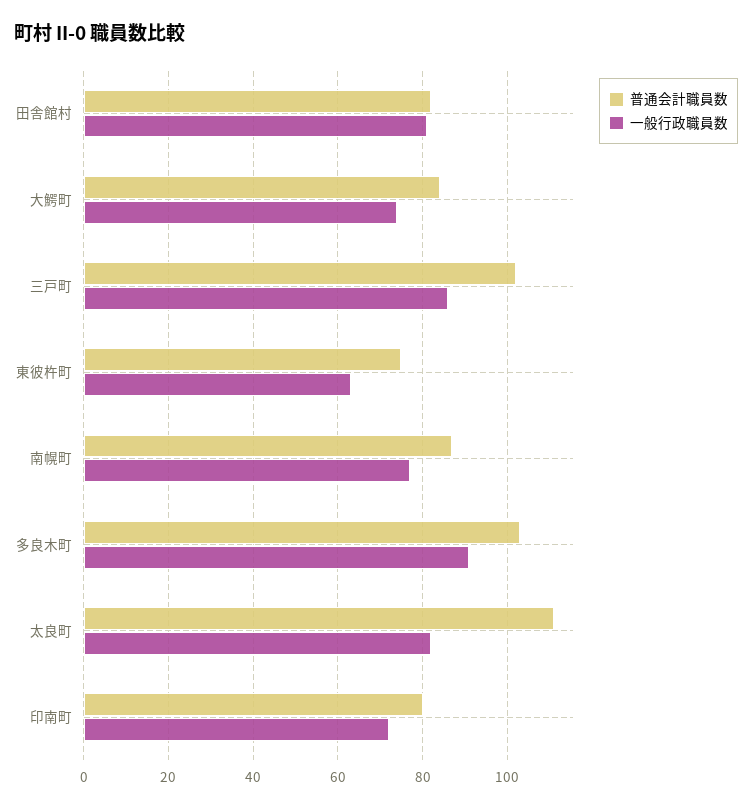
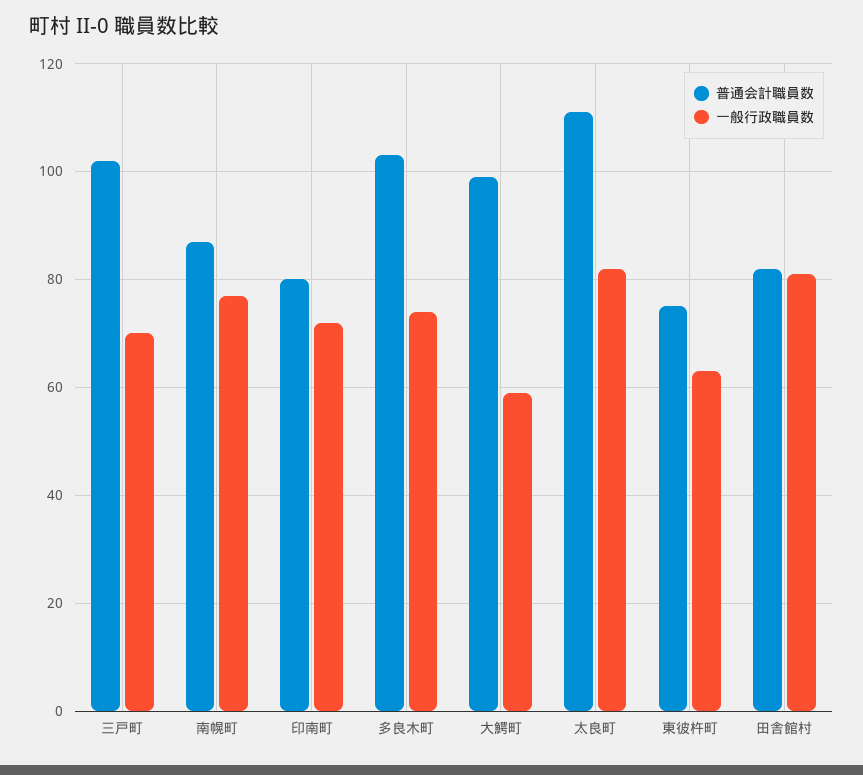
  {
    "普通会計職員数": {
      "田舎館村": 80,
-     "大鰐町": 85,
+     "大鰐町": 100,
      "三戸町": 100,
      "東彼杵町": 75,
      "南幌町": 85,
      "多良木町": 105,
      "太良町": 110,
      "印南町": 80
    },
    "一般行政職員数": {
      "田舎館村": 80,
-     "大鰐町": 75,
+     "大鰐町": 60,
-     "三戸町": 85,
+     "三戸町": 70,
      "東彼杵町": 65,
      "南幌町": 75,
-     "多良木町": 90,
+     "多良木町": 75,
      "太良町": 80,
      "印南町": 70
    }
  }

